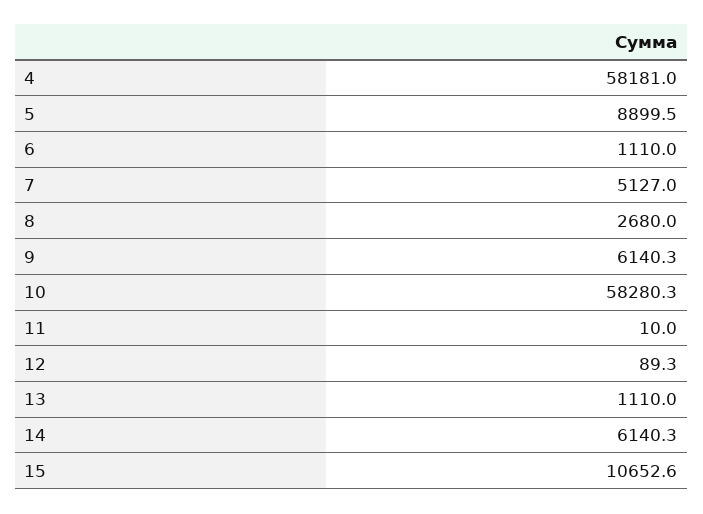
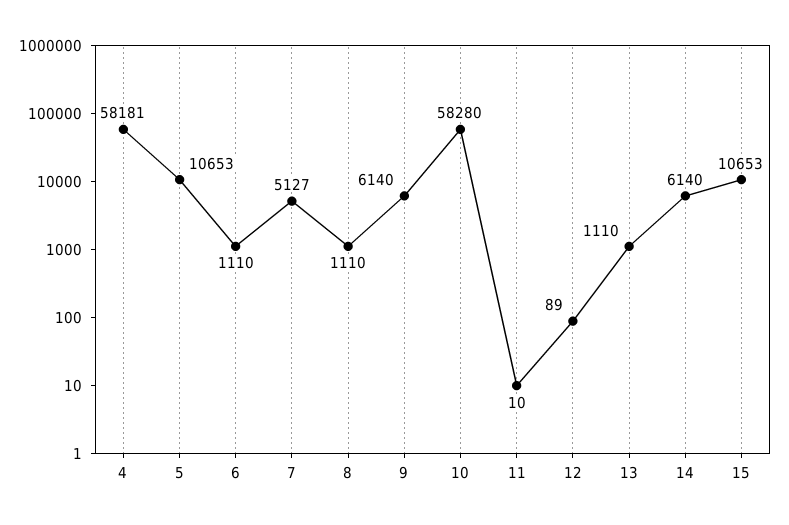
  {
    "4": 58181,
-   "5": 8899.5,
+   "5": 10653,
    "6": 1110,
    "7": 5127,
-   "8": 2680,
+   "8": 1110,
    "9": 6140.3,
    "10": 58280.3,
    "11": 10,
    "12": 89.3,
    "13": 1110,
    "14": 6140.3,
    "15": 10652.6
  }

